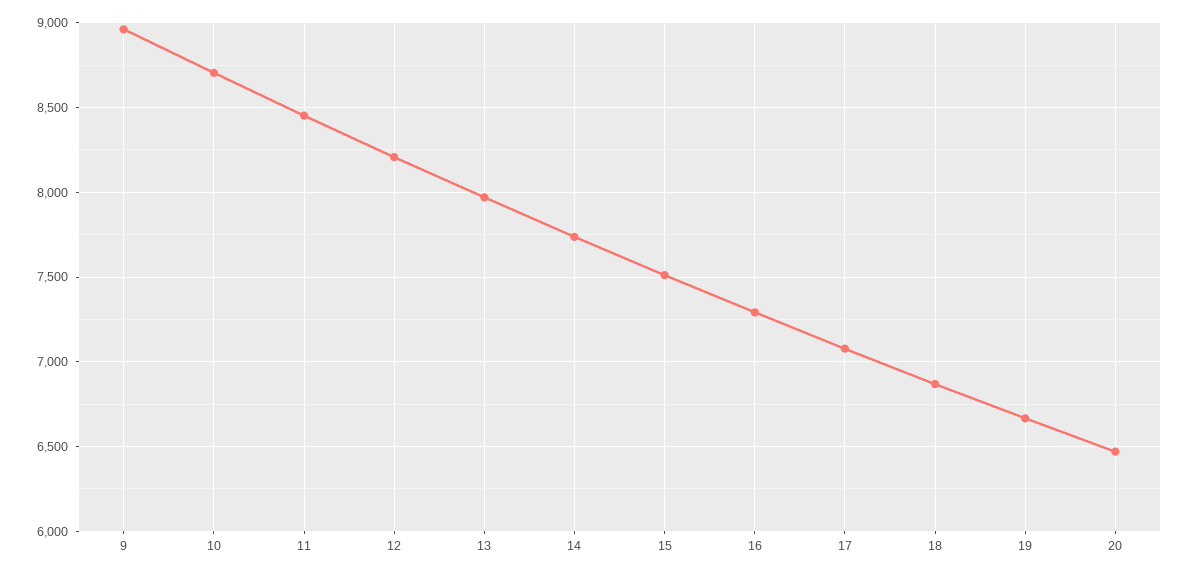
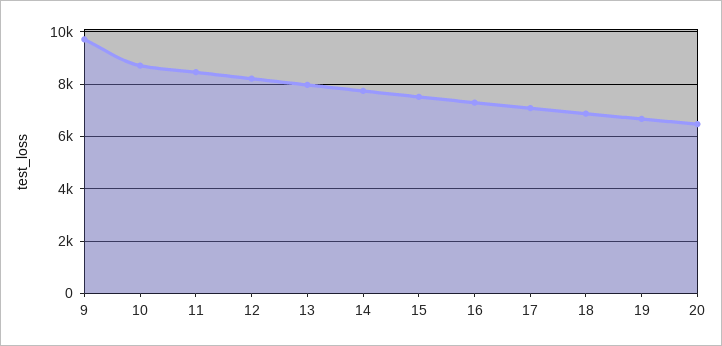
  {
-   "9": 8950,
+   "9": 9750,
    "10": 8700,
    "11": 8450,
    "12": 8200,
    "13": 7950,
    "14": 7750,
    "15": 7500,
    "16": 7300,
    "17": 7100,
    "18": 6850,
    "19": 6650,
    "20": 6450
  }

